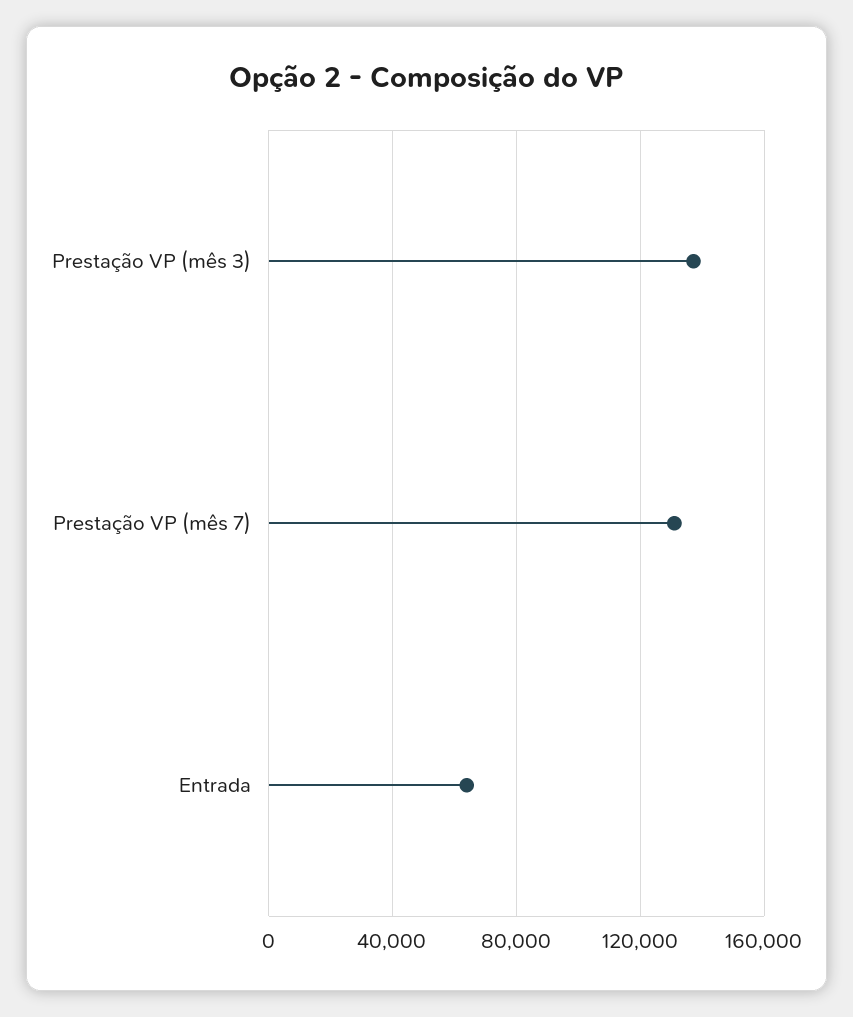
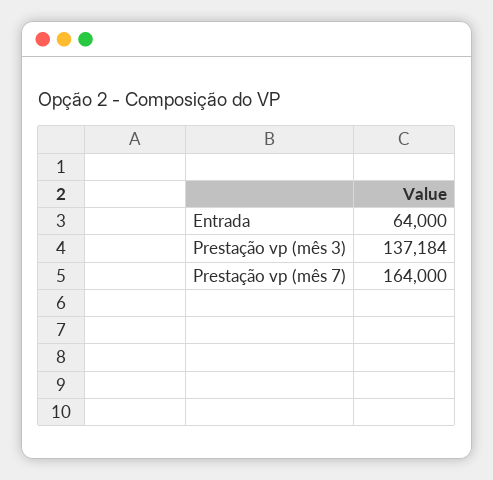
  {
    "Prestação VP (mês 3)": 137184,
-   "Prestação VP (mês 7)": 130000,
+   "Prestação VP (mês 7)": 164000,
    "Entrada": 64000
  }

